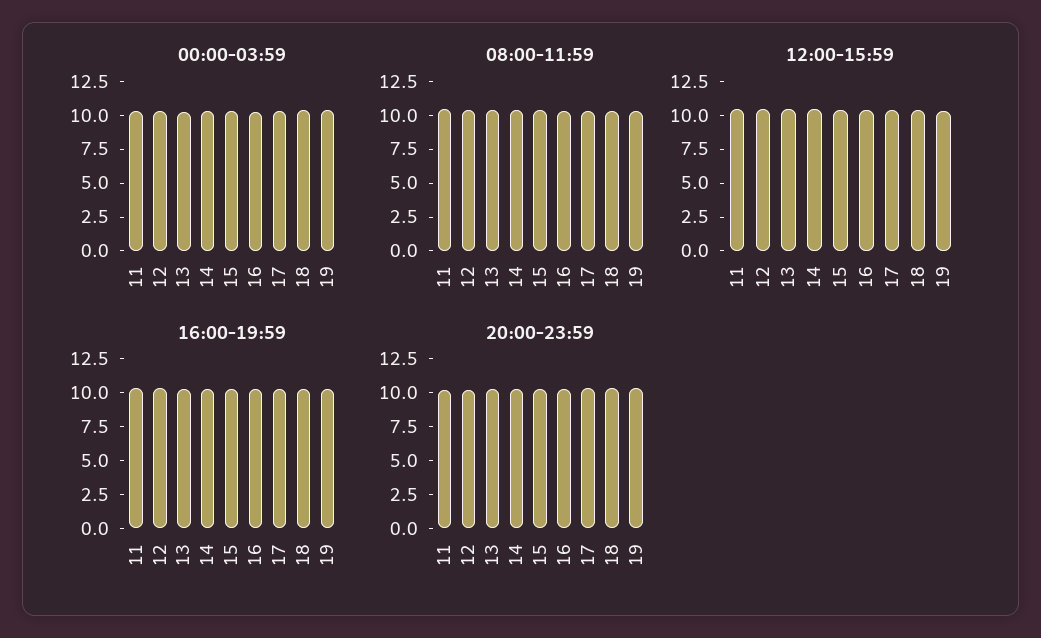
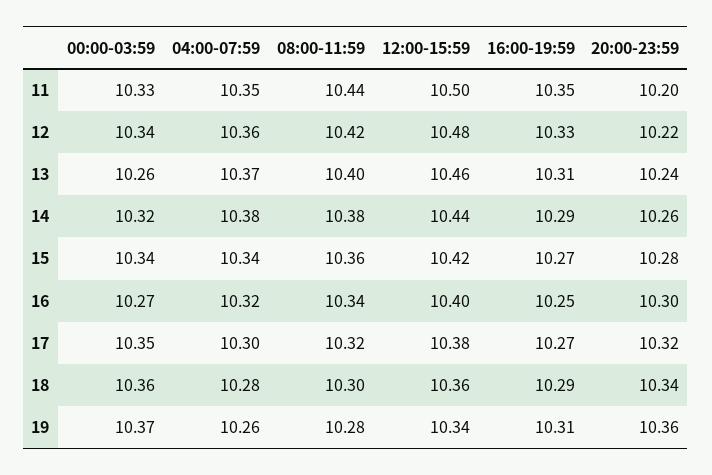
  {
    "00:00-03:59": {
      "11": 10.33,
      "12": 10.34,
      "13": 10.26,
      "14": 10.32,
      "15": 10.34,
      "16": 10.27,
      "17": 10.35,
      "18": 10.36,
      "19": 10.37
    },
    "08:00-11:59": {
      "11": 10.44,
      "12": 10.42,
      "13": 10.4,
      "14": 10.38,
      "15": 10.36,
      "16": 10.34,
      "17": 10.32,
      "18": 10.3,
      "19": 10.28
    },
    "12:00-15:59": {
      "11": 10.5,
      "12": 10.48,
      "13": 10.46,
      "14": 10.44,
      "15": 10.42,
      "16": 10.4,
      "17": 10.38,
      "18": 10.36,
      "19": 10.34
    },
    "16:00-19:59": {
      "11": 10.35,
      "12": 10.33,
      "13": 10.31,
      "14": 10.29,
      "15": 10.27,
      "16": 10.25,
      "17": 10.27,
      "18": 10.29,
      "19": 10.31
    },
    "20:00-23:59": {
      "11": 10.2,
      "12": 10.22,
      "13": 10.24,
      "14": 10.26,
      "15": 10.28,
      "16": 10.3,
      "17": 10.32,
      "18": 10.34,
      "19": 10.36
-   }
+   },
+   "04:00-07:59": {
+     "11": 10.35,
+     "12": 10.36,
+     "13": 10.37,
+     "14": 10.38,
+     "15": 10.34,
+     "16": 10.32,
+     "17": 10.3,
+     "18": 10.28,
+     "19": 10.26
+   }
  }

